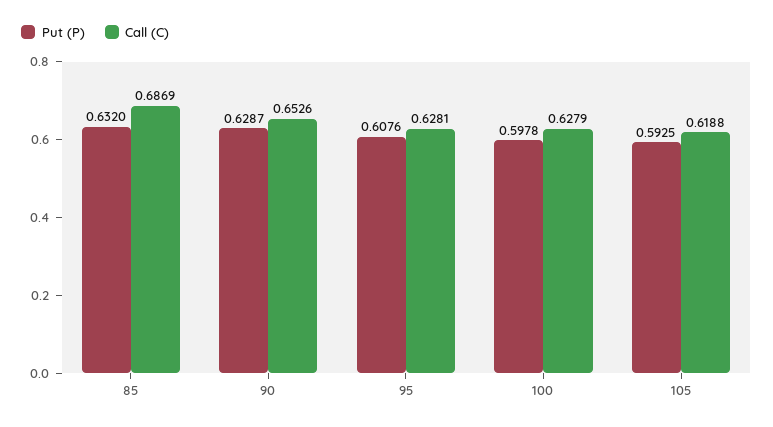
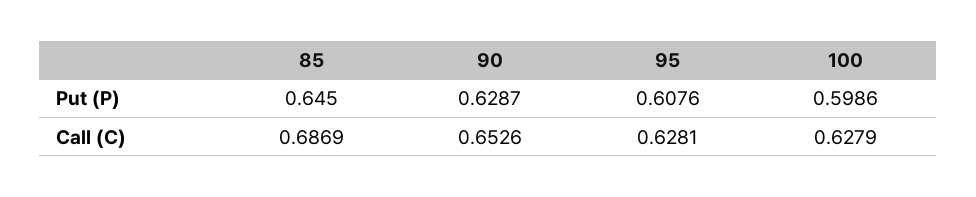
  {
    "Put (P)": {
-     "85": 0.632,
+     "85": 0.645,
      "90": 0.6287,
      "95": 0.6076,
-     "100": 0.5978,
+     "100": 0.5986
-     "105": 0.5925
    },
    "Call (C)": {
      "85": 0.6869,
      "90": 0.6526,
      "95": 0.6281,
-     "100": 0.6279,
+     "100": 0.6279
-     "105": 0.6188
    }
  }

